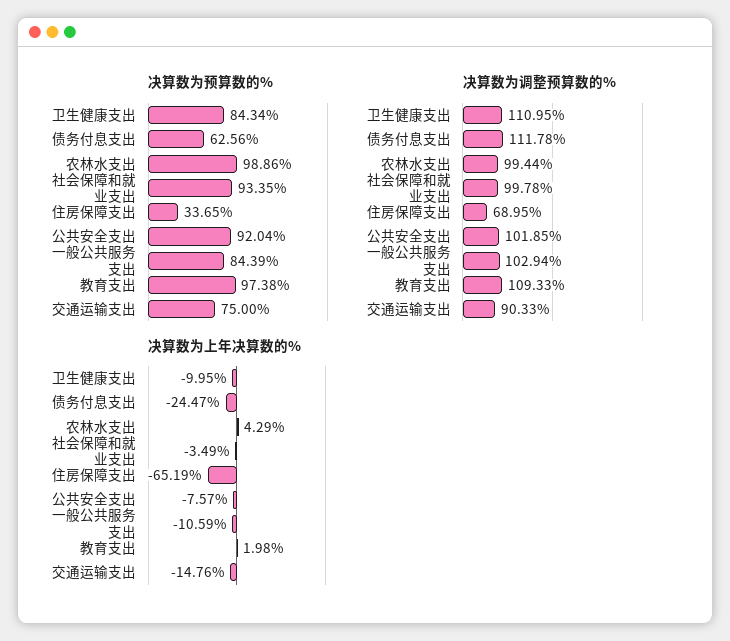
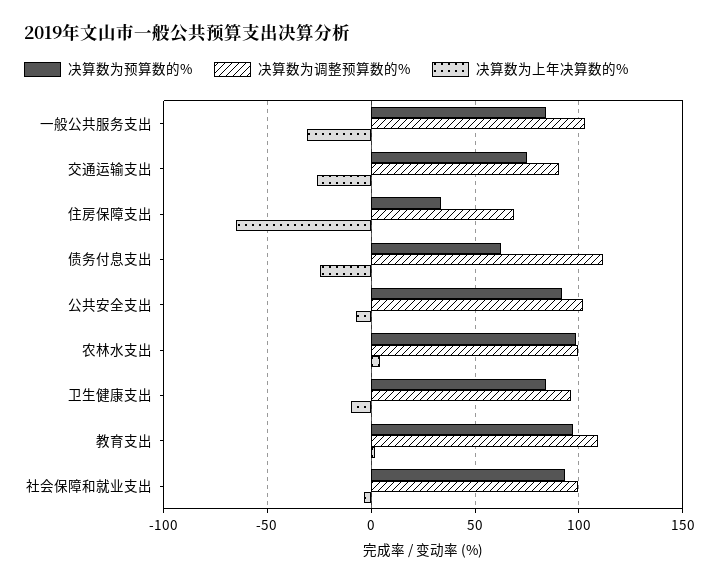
  {
    "决算数为预算数的%": {
      "卫生健康支出": 84.34,
      "债务付息支出": 62.56,
      "农林水支出": 98.86,
      "社会保障和就业支出": 93.35,
      "住房保障支出": 33.65,
      "公共安全支出": 92.04,
      "一般公共服务支出": 84.39,
      "教育支出": 97.38,
      "交通运输支出": 75
    },
    "决算数为调整预算数的%": {
-     "卫生健康支出": 110.95,
+     "卫生健康支出": 95,
      "债务付息支出": 111.78,
      "农林水支出": 99.44,
      "社会保障和就业支出": 99.78,
      "住房保障支出": 68.95,
      "公共安全支出": 101.85,
      "一般公共服务支出": 102.94,
      "教育支出": 109.33,
      "交通运输支出": 90.33
    },
    "决算数为上年决算数的%": {
      "卫生健康支出": -9.95,
      "债务付息支出": -24.47,
      "农林水支出": 4.29,
      "社会保障和就业支出": -3.49,
      "住房保障支出": -65.19,
      "公共安全支出": -7.57,
-     "一般公共服务支出": -10.59,
+     "一般公共服务支出": -30,
      "教育支出": 1.98,
-     "交通运输支出": -14.76
+     "交通运输支出": -25
    }
  }

